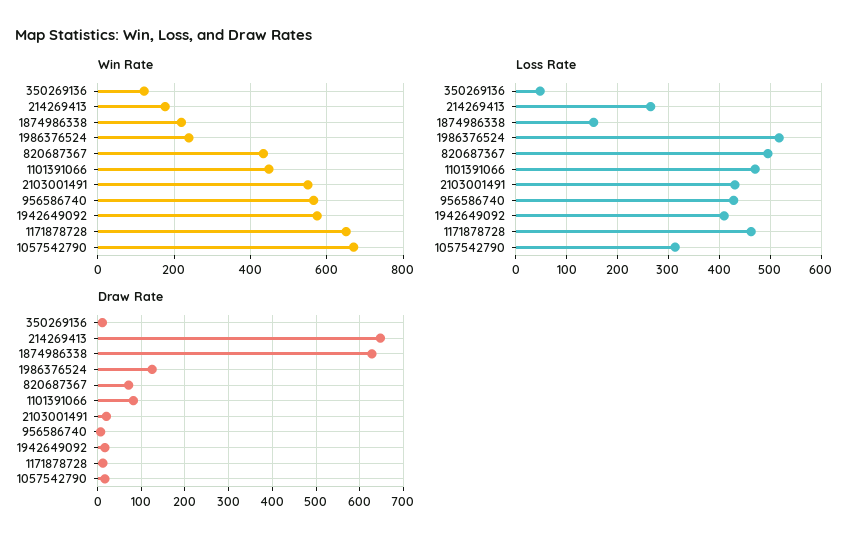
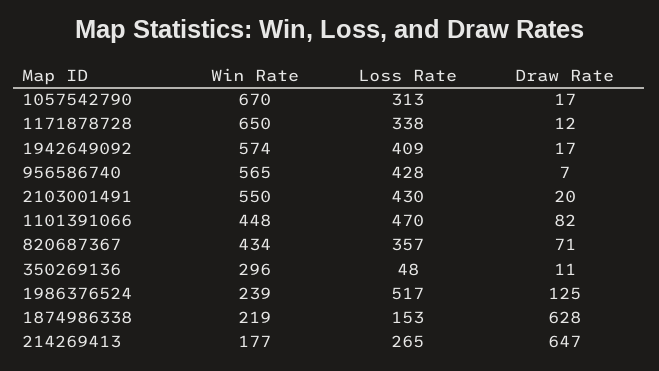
  {
    "Win Rate": {
-     "350269136": 120,
+     "350269136": 296,
      "214269413": 177,
      "1874986338": 219,
      "1986376524": 239,
      "820687367": 434,
      "1101391066": 448,
      "2103001491": 550,
      "956586740": 565,
      "1942649092": 574,
      "1171878728": 650,
      "1057542790": 670
    },
    "Loss Rate": {
      "350269136": 48,
      "214269413": 265,
      "1874986338": 153,
      "1986376524": 517,
-     "820687367": 500,
+     "820687367": 357,
      "1101391066": 470,
      "2103001491": 430,
      "956586740": 428,
      "1942649092": 409,
-     "1171878728": 460,
+     "1171878728": 338,
      "1057542790": 313
    },
    "Draw Rate": {
      "350269136": 11,
      "214269413": 647,
      "1874986338": 628,
      "1986376524": 125,
      "820687367": 71,
      "1101391066": 82,
      "2103001491": 20,
      "956586740": 7,
      "1942649092": 17,
      "1171878728": 12,
      "1057542790": 17
    }
  }

